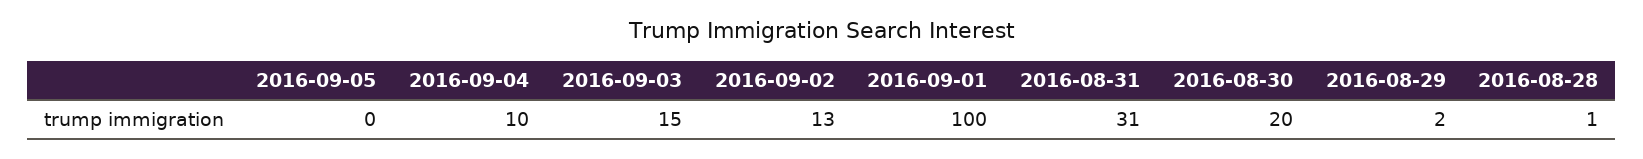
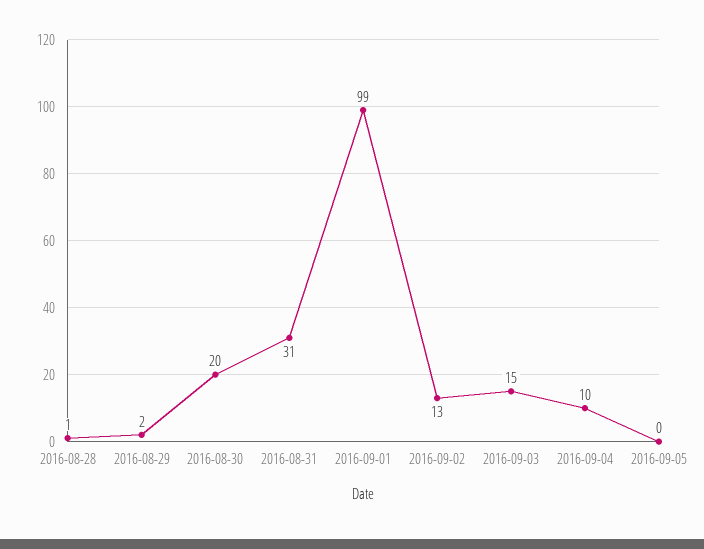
  {
    "2016-09-05": 0,
    "2016-09-04": 10,
    "2016-09-03": 15,
    "2016-09-02": 13,
-   "2016-09-01": 100,
+   "2016-09-01": 99,
    "2016-08-31": 31,
    "2016-08-30": 20,
    "2016-08-29": 2,
    "2016-08-28": 1
  }

